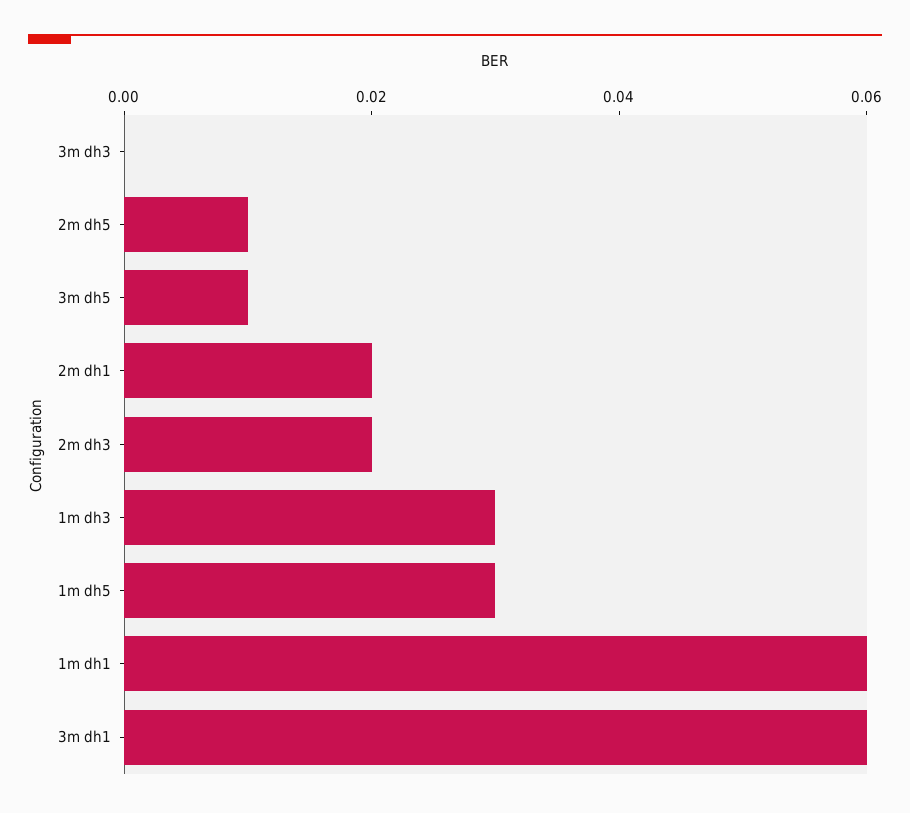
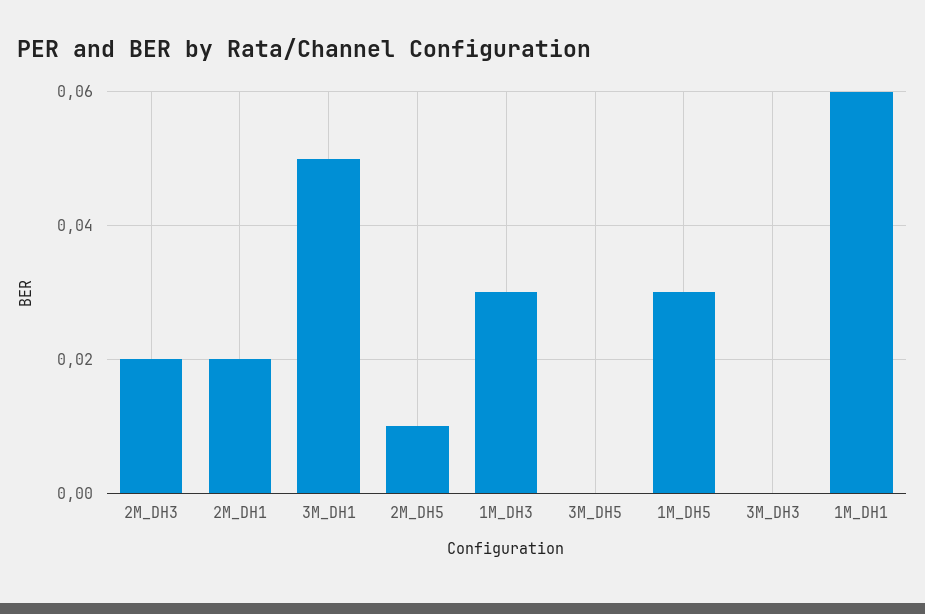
  {
    "3m dh3": 0,
    "2m dh5": 0.01,
-   "3m dh5": 0.01,
+   "3m dh5": 0,
    "2m dh1": 0.02,
    "2m dh3": 0.02,
    "1m dh3": 0.03,
    "1m dh5": 0.03,
    "1m dh1": 0.06,
-   "3m dh1": 0.06
+   "3m dh1": 0.05
  }

